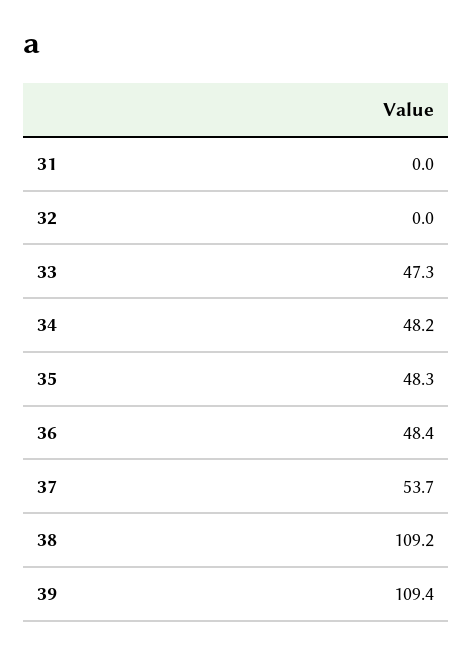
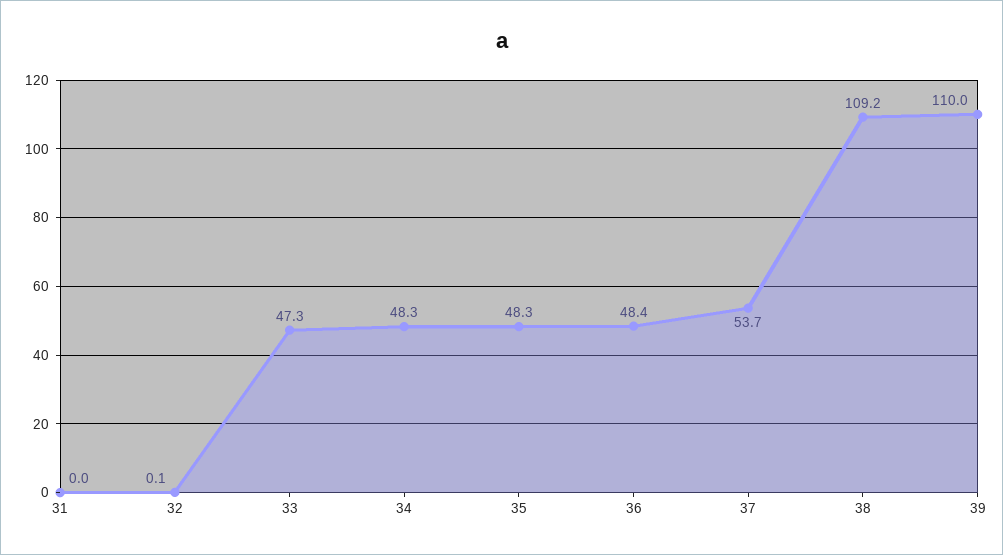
  {
    "31": 0,
-   "32": 0,
+   "32": 0.1,
    "33": 47.3,
-   "34": 48.2,
+   "34": 48.3,
    "35": 48.3,
    "36": 48.4,
    "37": 53.7,
    "38": 109.2,
-   "39": 109.4
+   "39": 110
  }

